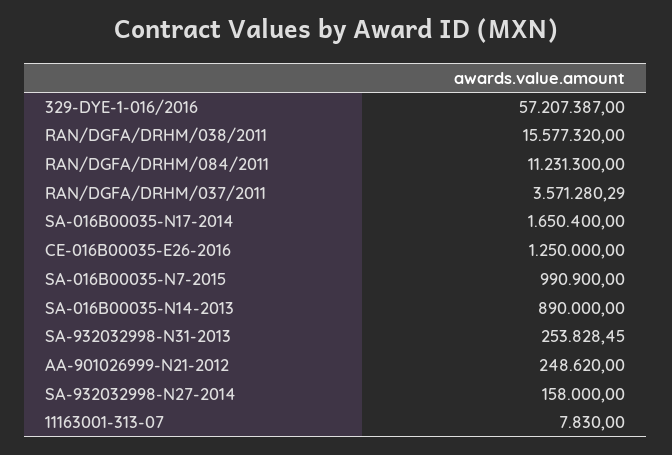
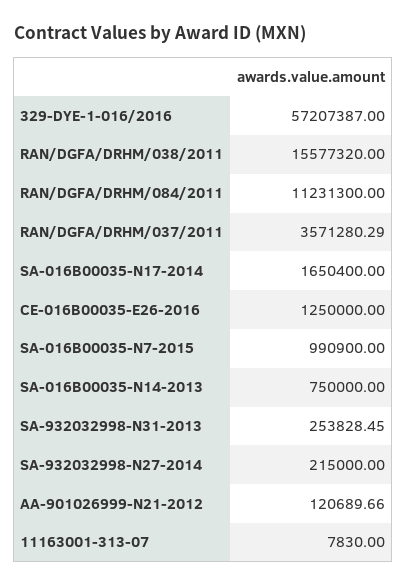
  {
    "329-DYE-1-016/2016": 57207387,
    "RAN/DGFA/DRHM/038/2011": 15577320,
    "RAN/DGFA/DRHM/084/2011": 11231300,
    "RAN/DGFA/DRHM/037/2011": 3571280.29,
    "SA-016B00035-N17-2014": 1650400,
    "CE-016B00035-E26-2016": 1250000,
    "SA-016B00035-N7-2015": 990900,
-   "SA-016B00035-N14-2013": 890000,
+   "SA-016B00035-N14-2013": 750000,
    "SA-932032998-N31-2013": 253828.45,
-   "AA-901026999-N21-2012": 248620,
+   "AA-901026999-N21-2012": 120689.66,
-   "SA-932032998-N27-2014": 158000,
+   "SA-932032998-N27-2014": 215000,
    "11163001-313-07": 7830
  }

